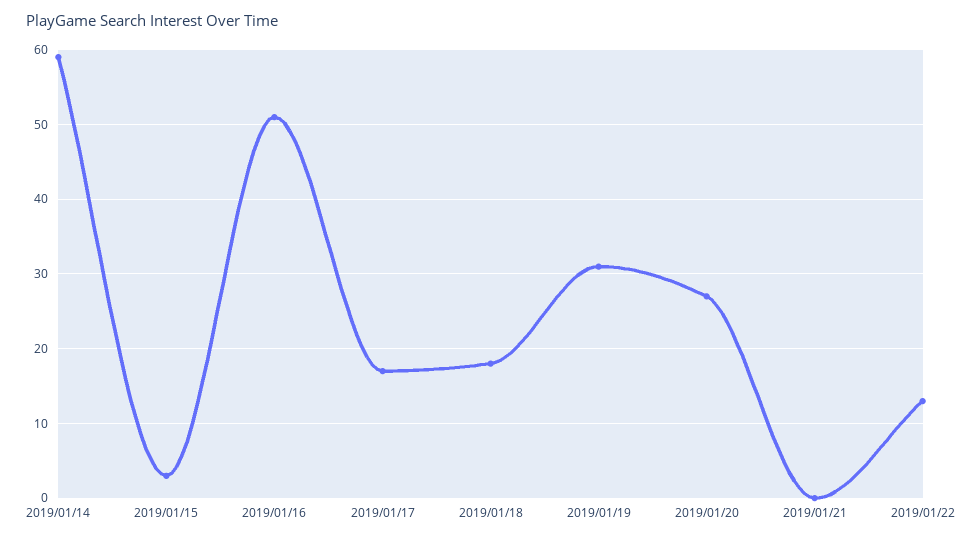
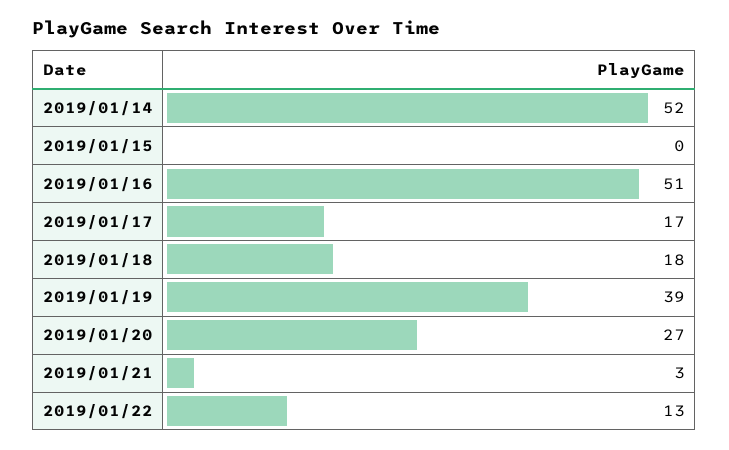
  {
-   "2019/01/14": 59,
+   "2019/01/14": 52,
-   "2019/01/15": 3,
+   "2019/01/15": 0,
    "2019/01/16": 51,
    "2019/01/17": 17,
    "2019/01/18": 18,
-   "2019/01/19": 31,
+   "2019/01/19": 39,
    "2019/01/20": 27,
-   "2019/01/21": 0,
+   "2019/01/21": 3,
    "2019/01/22": 13
  }

